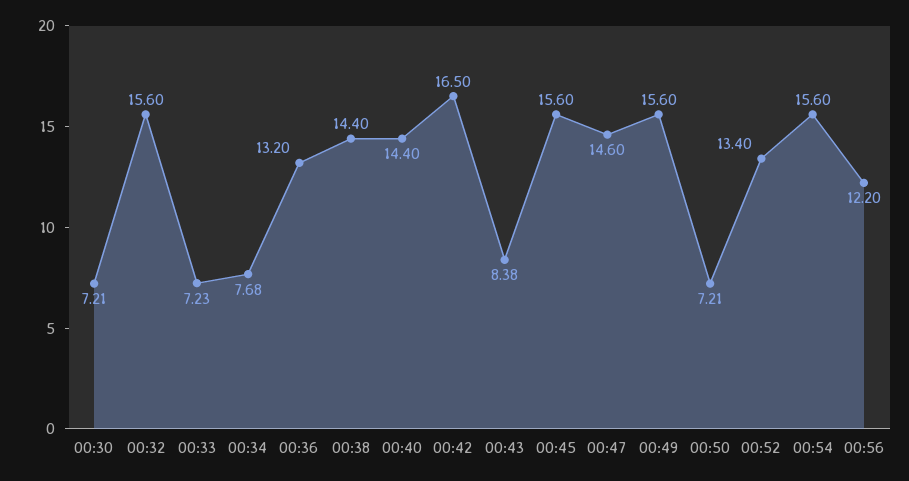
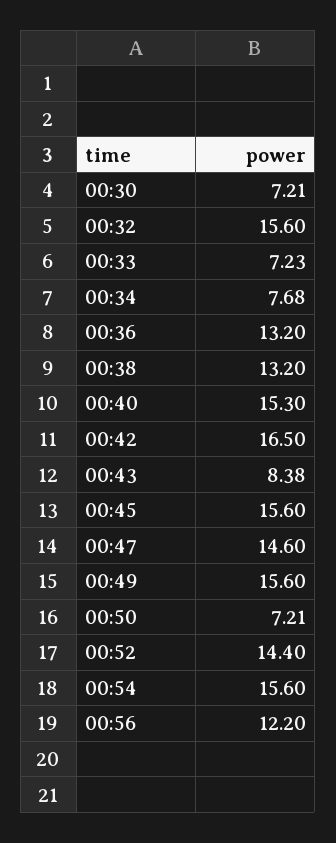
  {
    "00:30": 7.21,
    "00:32": 15.6,
    "00:33": 7.23,
    "00:34": 7.68,
    "00:36": 13.2,
-   "00:38": 14.4,
+   "00:38": 13.2,
-   "00:40": 14.4,
+   "00:40": 15.3,
    "00:42": 16.5,
    "00:43": 8.38,
    "00:45": 15.6,
    "00:47": 14.6,
    "00:49": 15.6,
    "00:50": 7.21,
-   "00:52": 13.4,
+   "00:52": 14.4,
    "00:54": 15.6,
    "00:56": 12.2
  }

